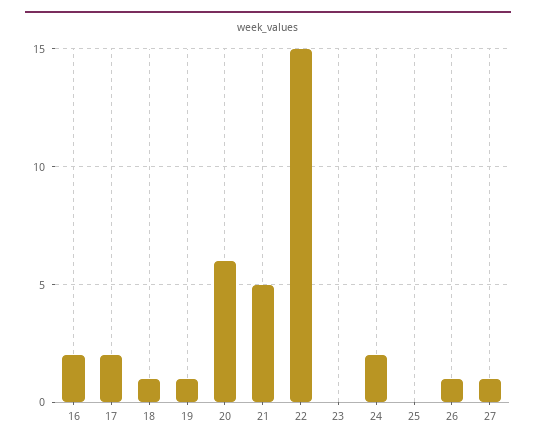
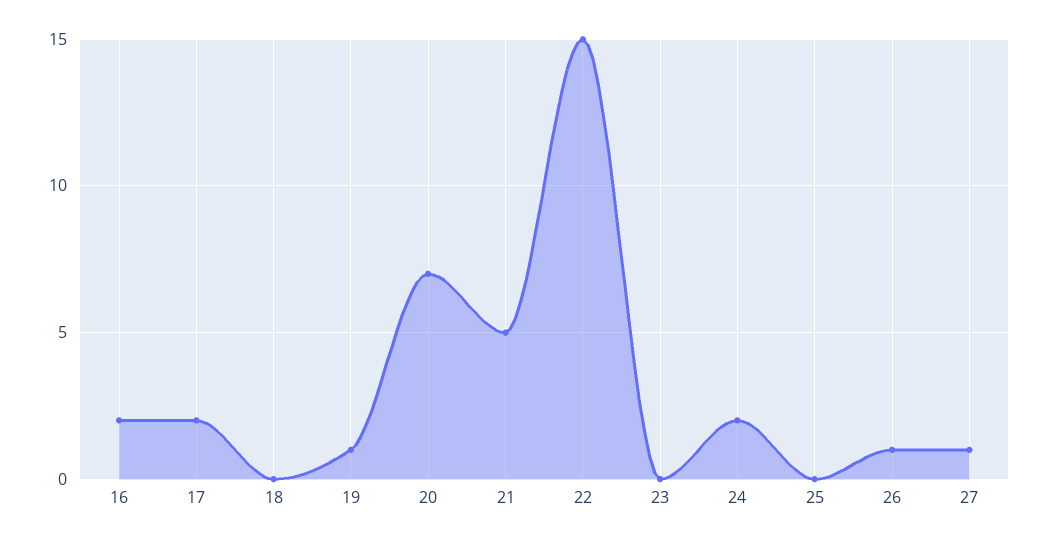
  {
    "16": 2,
    "17": 2,
-   "18": 1,
+   "18": 0,
    "19": 1,
-   "20": 6,
+   "20": 7,
    "21": 5,
    "22": 15,
    "23": 0,
    "24": 2,
    "25": 0,
    "26": 1,
    "27": 1
  }

